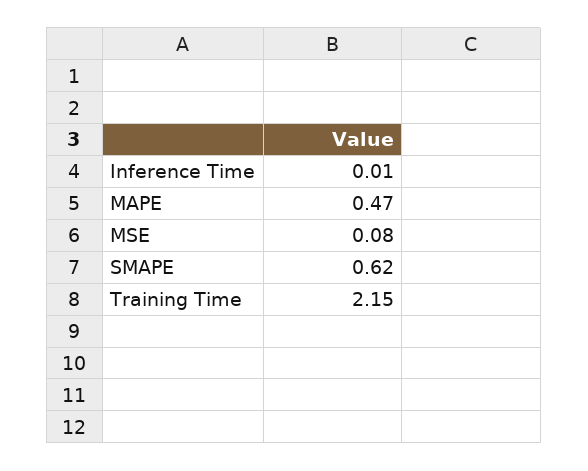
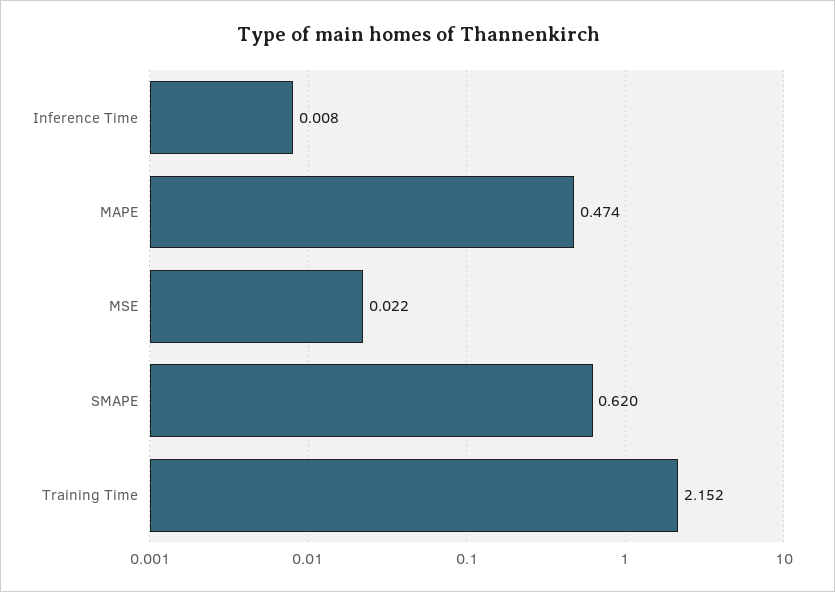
  {
    "Inference Time": 0.008,
    "MAPE": 0.474,
-   "MSE": 0.08,
+   "MSE": 0.022,
    "SMAPE": 0.62,
    "Training Time": 2.152
  }

